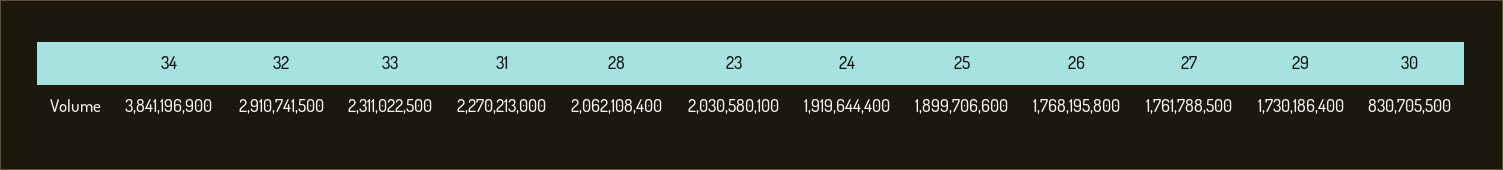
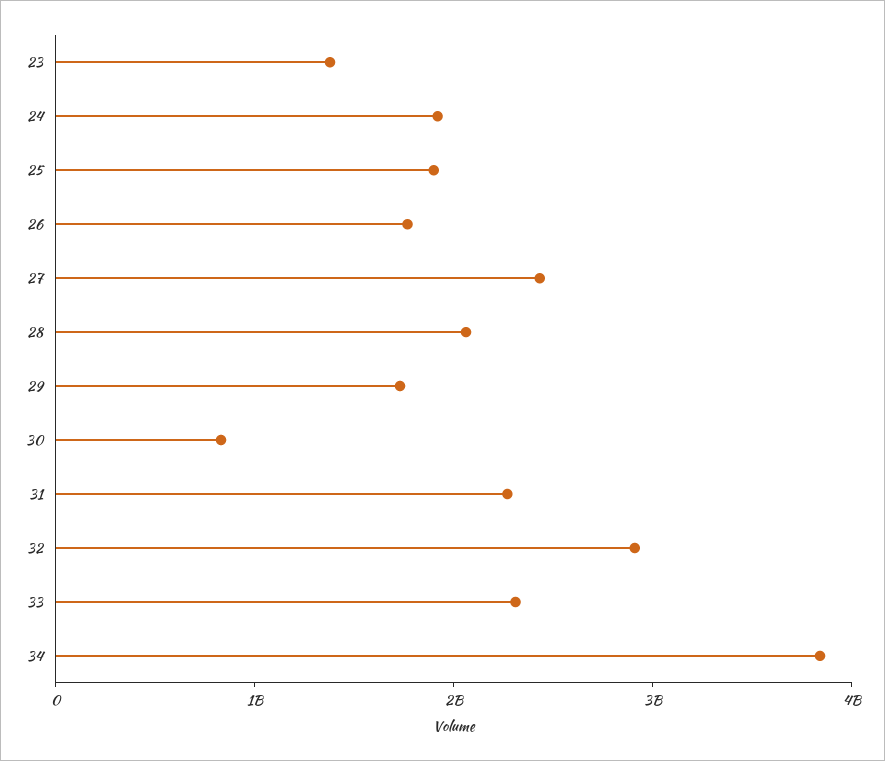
  {
    "34": 3841196900,
    "32": 2910741500,
    "33": 2311022500,
    "31": 2270213000,
    "28": 2062108400,
-   "23": 2030580100,
+   "23": 1400000000,
    "24": 1919644400,
    "25": 1899706600,
    "26": 1768195800,
-   "27": 1761788500,
+   "27": 2400000000,
    "29": 1730186400,
    "30": 830705500
  }

